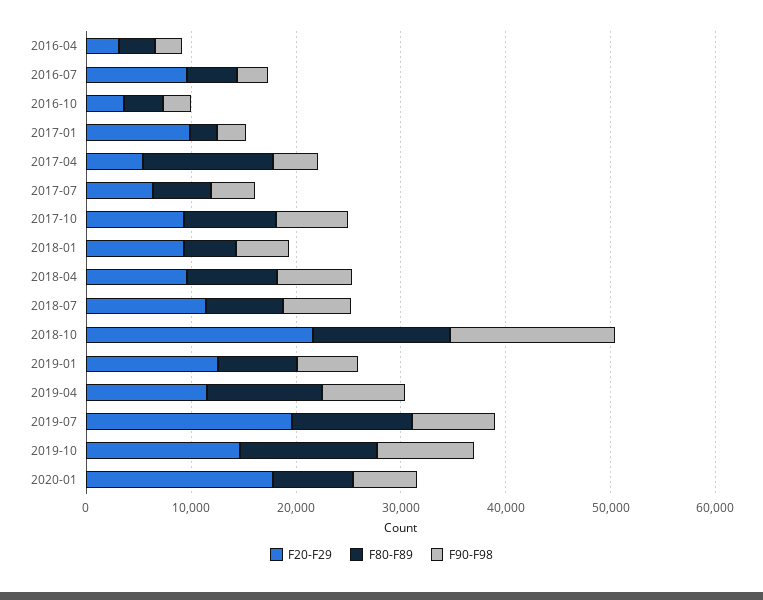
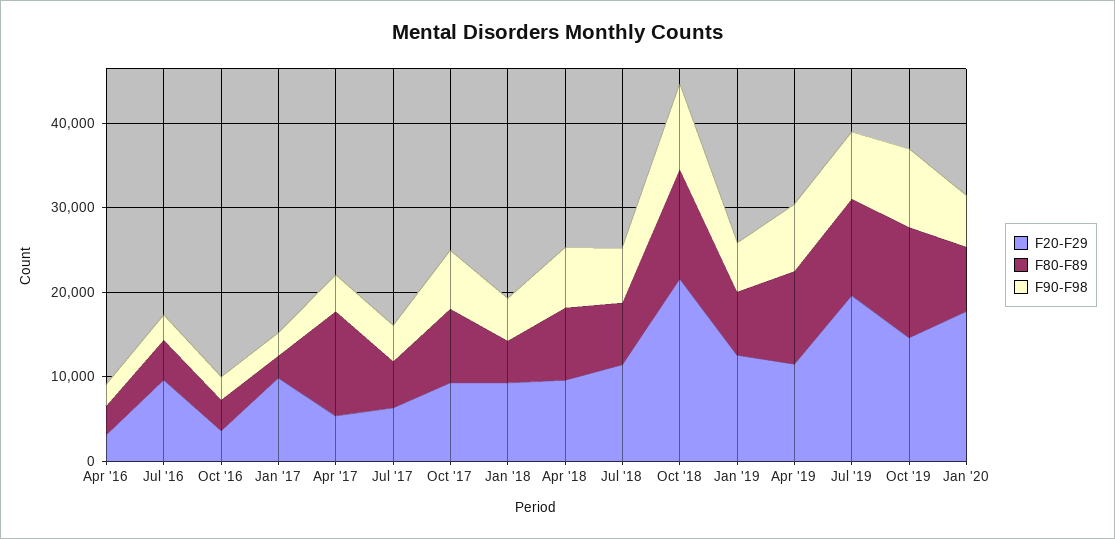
  {
    "F20-F29": {
      "2016-04": 4000,
      "2016-07": 10000,
      "2016-10": 4000,
      "2017-01": 10000,
      "2017-04": 6000,
      "2017-07": 6000,
      "2017-10": 10000,
      "2018-01": 10000,
      "2018-04": 10000,
      "2018-07": 12000,
      "2018-10": 22000,
      "2019-01": 12000,
      "2019-04": 12000,
      "2019-07": 20000,
      "2019-10": 14000,
      "2020-01": 18000
    },
    "F80-F89": {
      "2016-04": 4000,
      "2016-07": 4000,
      "2016-10": 4000,
      "2017-01": 2000,
      "2017-04": 12000,
      "2017-07": 6000,
      "2017-10": 8000,
      "2018-01": 4000,
      "2018-04": 8000,
      "2018-07": 8000,
      "2018-10": 14000,
      "2019-01": 8000,
      "2019-04": 10000,
      "2019-07": 12000,
      "2019-10": 14000,
      "2020-01": 8000
    },
    "F90-F98": {
      "2016-04": 2000,
      "2016-07": 2000,
      "2016-10": 2000,
      "2017-01": 2000,
      "2017-04": 4000,
      "2017-07": 4000,
      "2017-10": 6000,
      "2018-01": 6000,
      "2018-04": 8000,
      "2018-07": 6000,
-     "2018-10": 16000,
+     "2018-10": 10000,
      "2019-01": 6000,
      "2019-04": 8000,
      "2019-07": 8000,
      "2019-10": 10000,
      "2020-01": 6000
    }
  }

